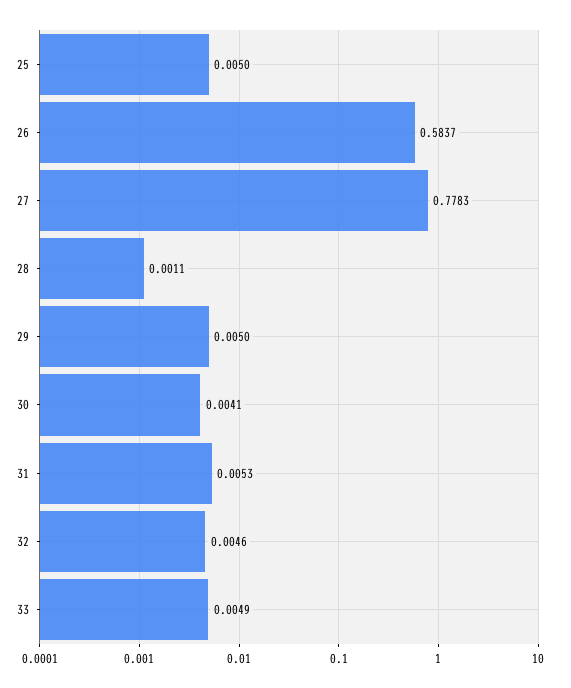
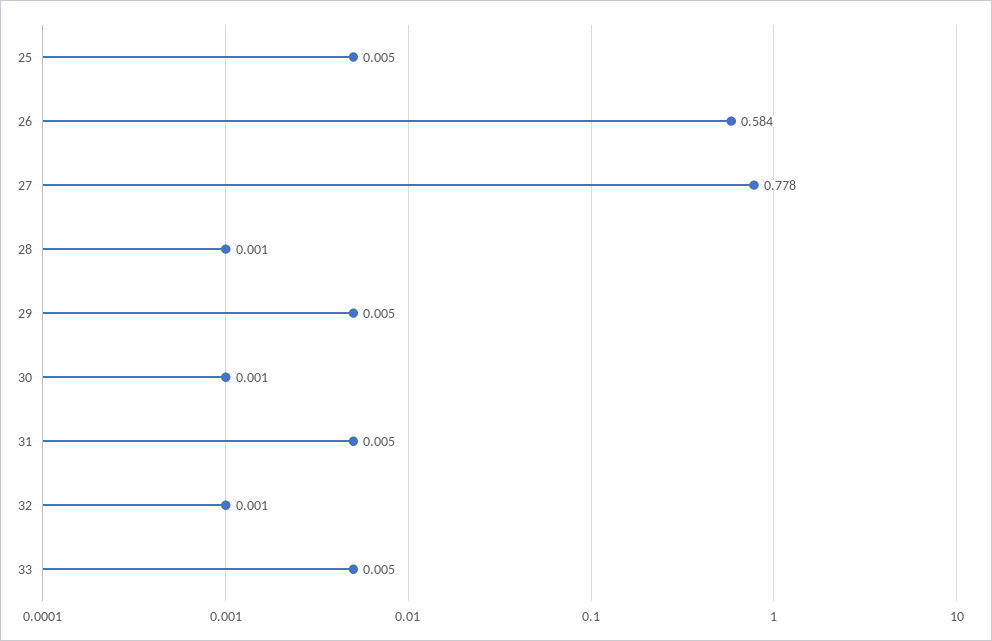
  {
    "25": 0.005,
    "26": 0.5837,
    "27": 0.7783,
    "28": 0.0011,
    "29": 0.005,
-   "30": 0.0041,
+   "30": 0.001,
    "31": 0.0053,
-   "32": 0.0046,
+   "32": 0.001,
    "33": 0.0049
  }

